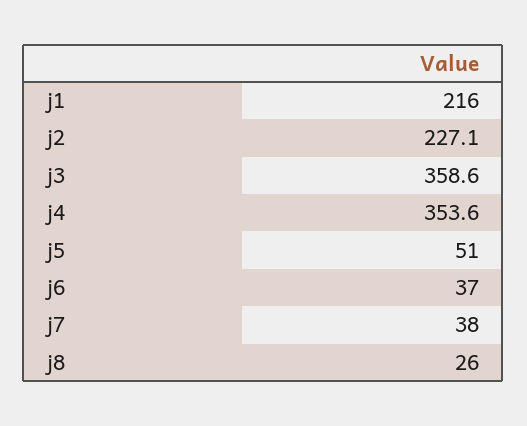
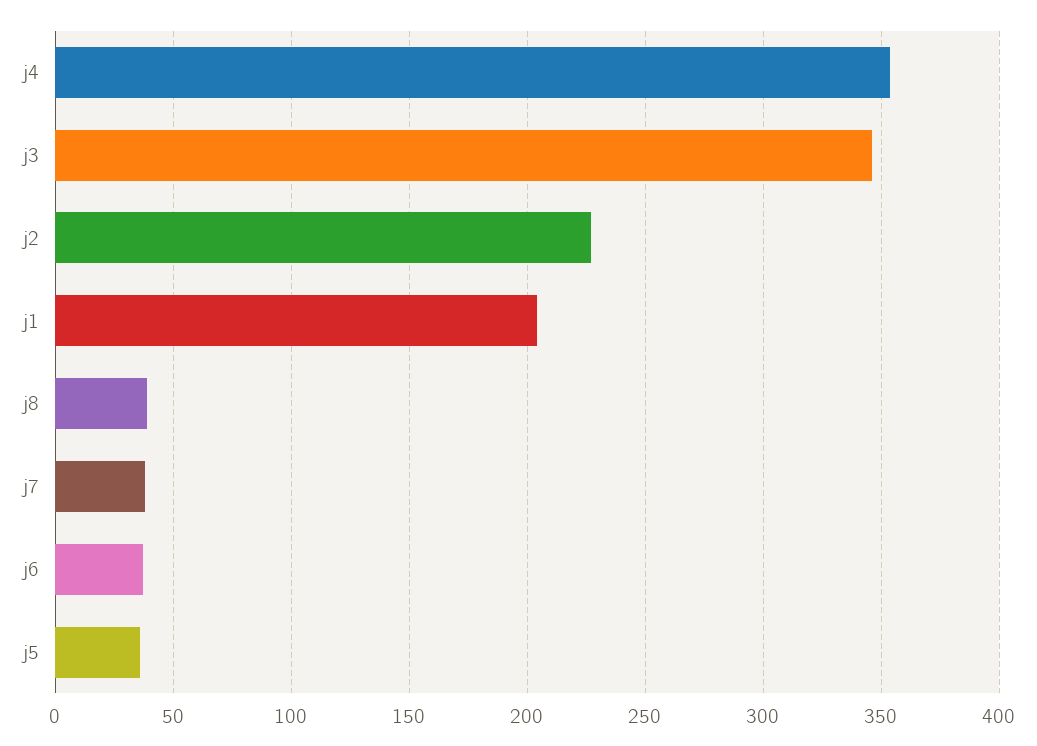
  {
-   "j1": 216,
+   "j1": 205,
    "j2": 227.1,
-   "j3": 358.6,
+   "j3": 345,
    "j4": 353.6,
-   "j5": 51,
+   "j5": 35,
    "j6": 37,
    "j7": 38,
-   "j8": 26
+   "j8": 40
  }

